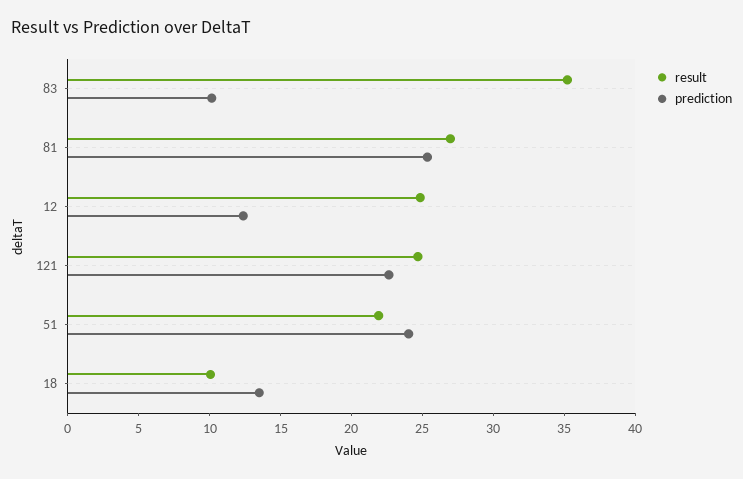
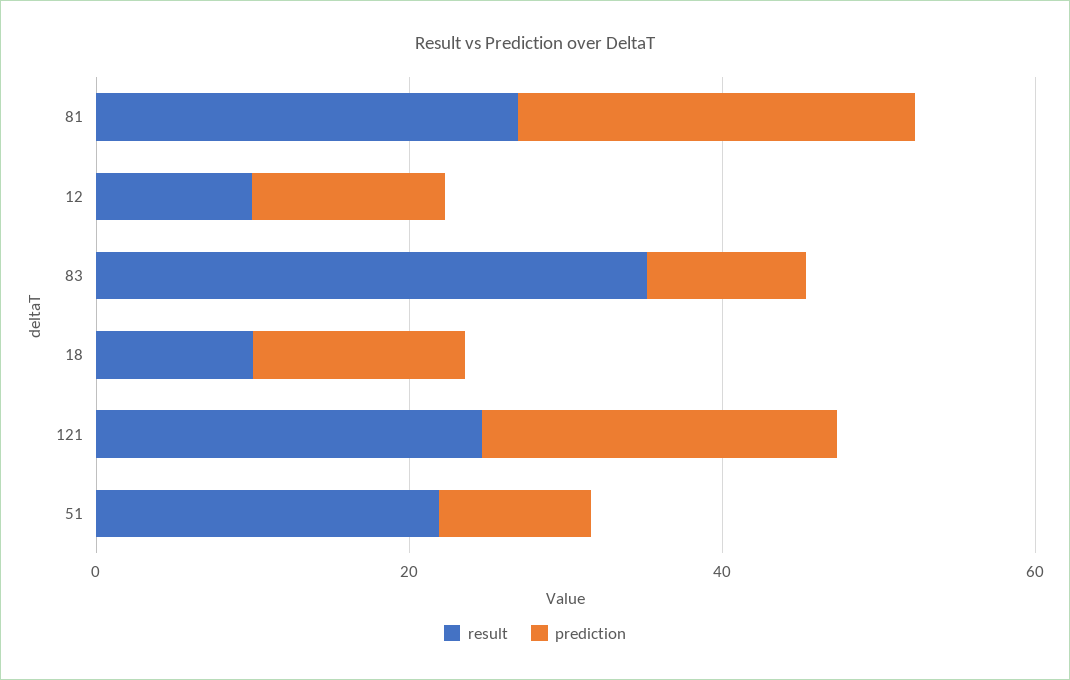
  {
    "result": {
      "83": 35,
      "81": 27,
-     "12": 25,
+     "12": 10,
      "121": 25,
      "51": 22,
      "18": 10
    },
    "prediction": {
      "83": 10,
      "81": 25,
      "12": 12,
      "121": 23,
-     "51": 24,
+     "51": 10,
      "18": 14
    }
  }

